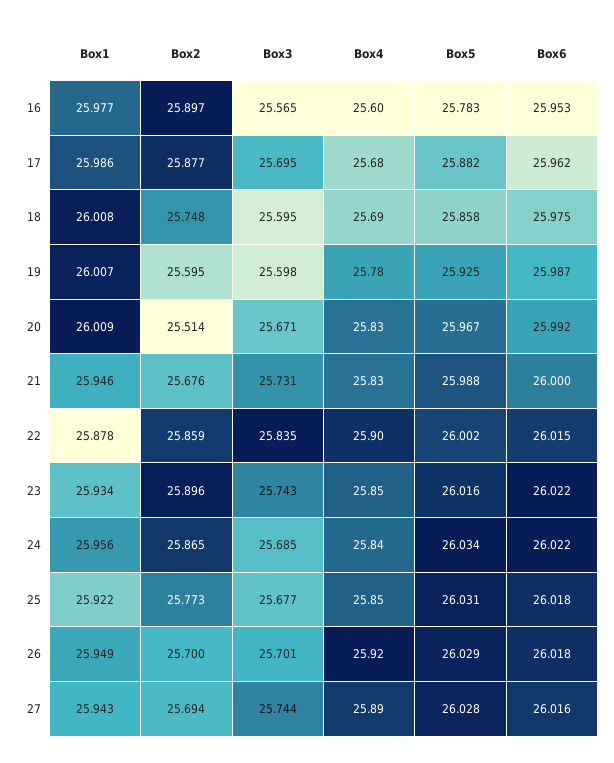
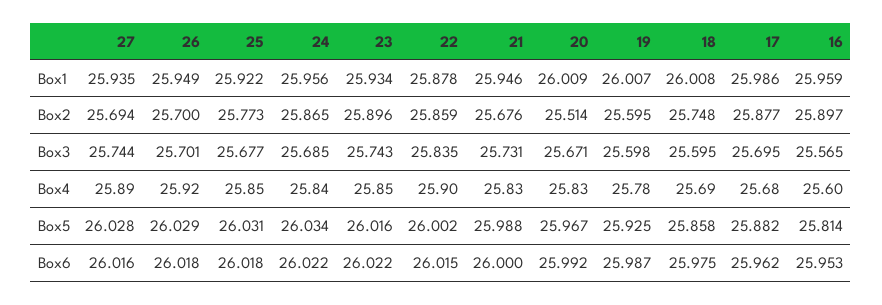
  {
    "Box1": {
-     "16": 25.977,
+     "16": 25.959,
      "17": 25.986,
      "18": 26.008,
      "19": 26.007,
      "20": 26.009,
      "21": 25.946,
      "22": 25.878,
      "23": 25.934,
      "24": 25.956,
      "25": 25.922,
      "26": 25.949,
-     "27": 25.943
+     "27": 25.935
    },
    "Box2": {
      "16": 25.897,
      "17": 25.877,
      "18": 25.748,
      "19": 25.595,
      "20": 25.514,
      "21": 25.676,
      "22": 25.859,
      "23": 25.896,
      "24": 25.865,
      "25": 25.773,
      "26": 25.7,
      "27": 25.694
    },
    "Box3": {
      "16": 25.565,
      "17": 25.695,
      "18": 25.595,
      "19": 25.598,
      "20": 25.671,
      "21": 25.731,
      "22": 25.835,
      "23": 25.743,
      "24": 25.685,
      "25": 25.677,
      "26": 25.701,
      "27": 25.744
    },
    "Box4": {
      "16": 25.6,
      "17": 25.68,
      "18": 25.69,
      "19": 25.78,
      "20": 25.83,
      "21": 25.83,
      "22": 25.9,
      "23": 25.85,
      "24": 25.84,
      "25": 25.85,
      "26": 25.92,
      "27": 25.89
    },
    "Box5": {
-     "16": 25.783,
+     "16": 25.814,
      "17": 25.882,
      "18": 25.858,
      "19": 25.925,
      "20": 25.967,
      "21": 25.988,
      "22": 26.002,
      "23": 26.016,
      "24": 26.034,
      "25": 26.031,
      "26": 26.029,
      "27": 26.028
    },
    "Box6": {
      "16": 25.953,
      "17": 25.962,
      "18": 25.975,
      "19": 25.987,
      "20": 25.992,
      "21": 26,
      "22": 26.015,
      "23": 26.022,
      "24": 26.022,
      "25": 26.018,
      "26": 26.018,
      "27": 26.016
    }
  }

